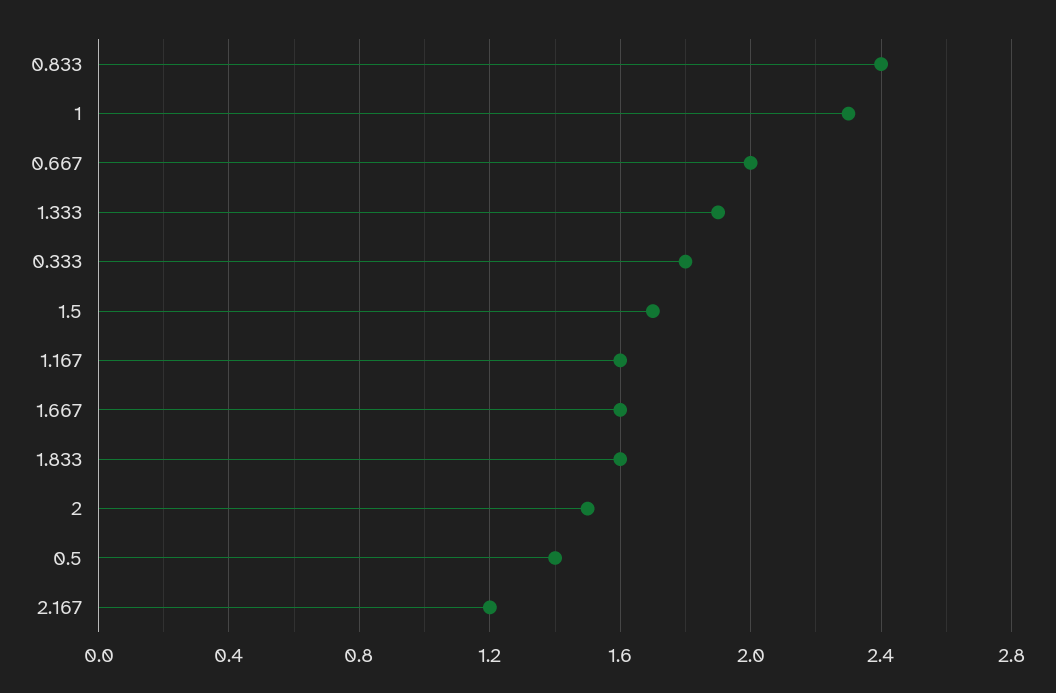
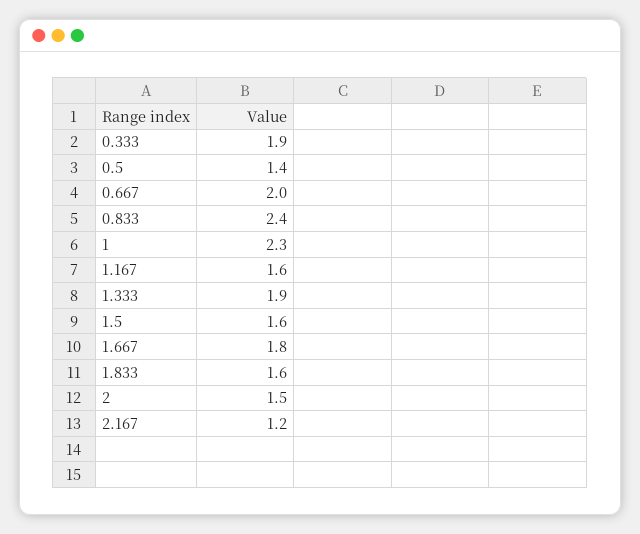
  {
    "0.833": 2.4,
    "1": 2.3,
    "0.667": 2,
    "1.333": 1.9,
-   "0.333": 1.8,
+   "0.333": 1.9,
-   "1.5": 1.7,
+   "1.5": 1.6,
    "1.167": 1.6,
-   "1.667": 1.6,
+   "1.667": 1.8,
    "1.833": 1.6,
    "2": 1.5,
    "0.5": 1.4,
    "2.167": 1.2
  }

